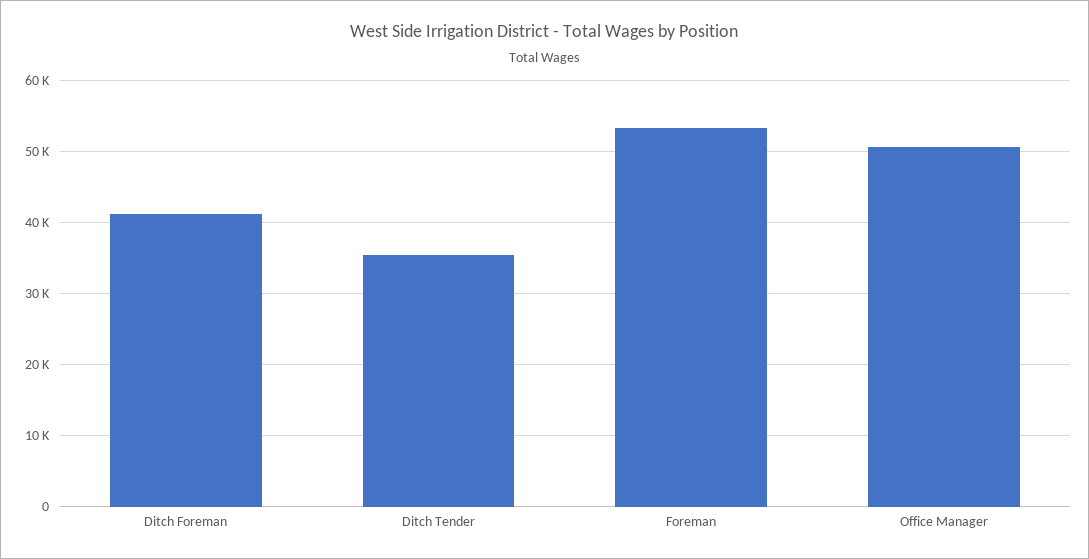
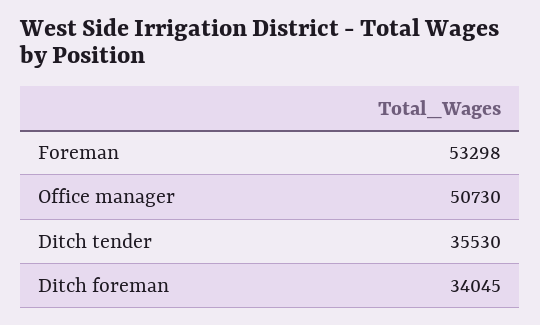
  {
-   "Ditch Foreman": 41000,
+   "Ditch Foreman": 34045,
    "Ditch Tender": 35530,
    "Foreman": 53298,
    "Office Manager": 50730
  }

